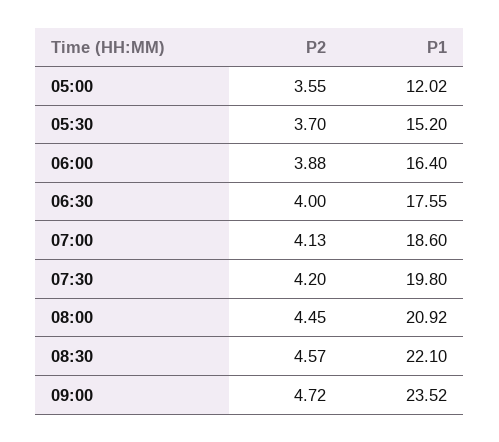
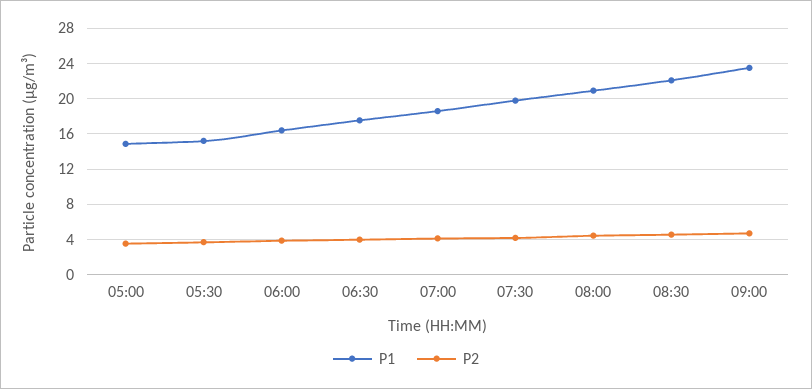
  {
    "P2": {
      "05:00": 3.55,
      "05:30": 3.7,
      "06:00": 3.88,
      "06:30": 4,
      "07:00": 4.13,
      "07:30": 4.2,
      "08:00": 4.45,
      "08:30": 4.57,
      "09:00": 4.72
    },
    "P1": {
-     "05:00": 12.02,
+     "05:00": 15,
      "05:30": 15.2,
      "06:00": 16.4,
      "06:30": 17.55,
      "07:00": 18.6,
      "07:30": 19.8,
      "08:00": 20.92,
      "08:30": 22.1,
      "09:00": 23.52
    }
  }

